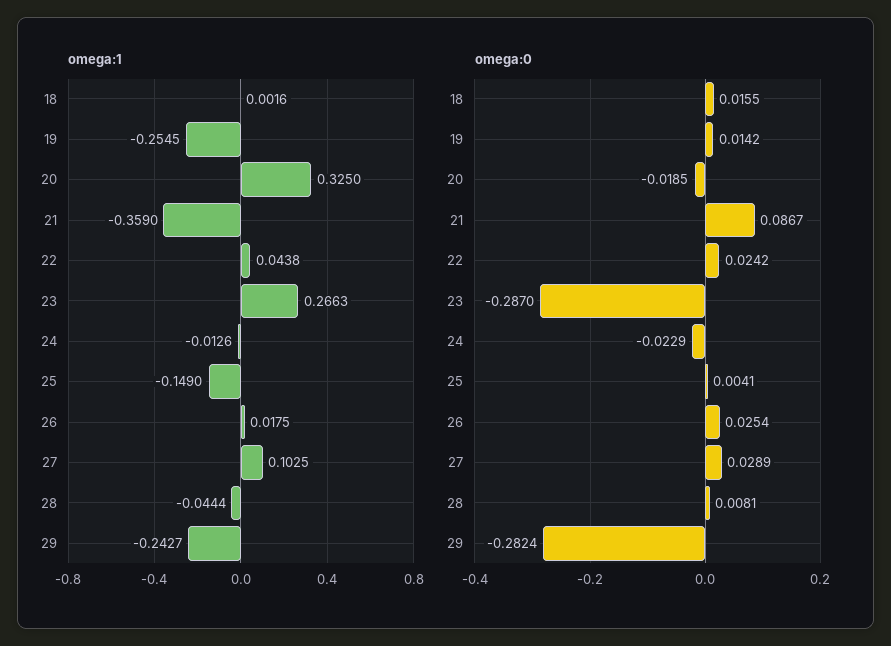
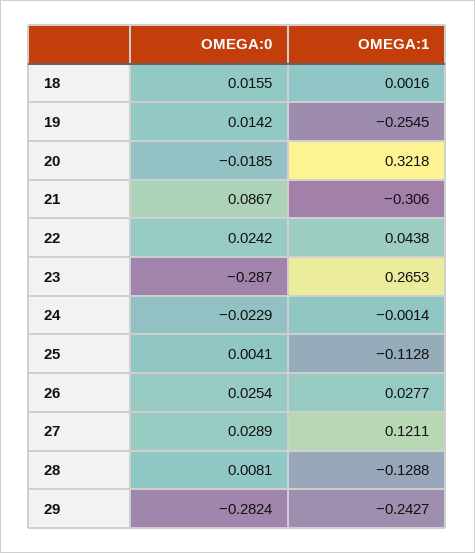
  {
    "omega:1": {
      "18": 0.0016,
      "19": -0.2545,
-     "20": 0.325,
+     "20": 0.3218,
-     "21": -0.359,
+     "21": -0.306,
      "22": 0.0438,
-     "23": 0.2663,
+     "23": 0.2653,
-     "24": -0.0126,
+     "24": -0.0014,
-     "25": -0.149,
+     "25": -0.1128,
-     "26": 0.0175,
+     "26": 0.0277,
-     "27": 0.1025,
+     "27": 0.1211,
-     "28": -0.0444,
+     "28": -0.1288,
      "29": -0.2427
    },
    "omega:0": {
      "18": 0.0155,
      "19": 0.0142,
      "20": -0.0185,
      "21": 0.0867,
      "22": 0.0242,
      "23": -0.287,
      "24": -0.0229,
      "25": 0.0041,
      "26": 0.0254,
      "27": 0.0289,
      "28": 0.0081,
      "29": -0.2824
    }
  }

